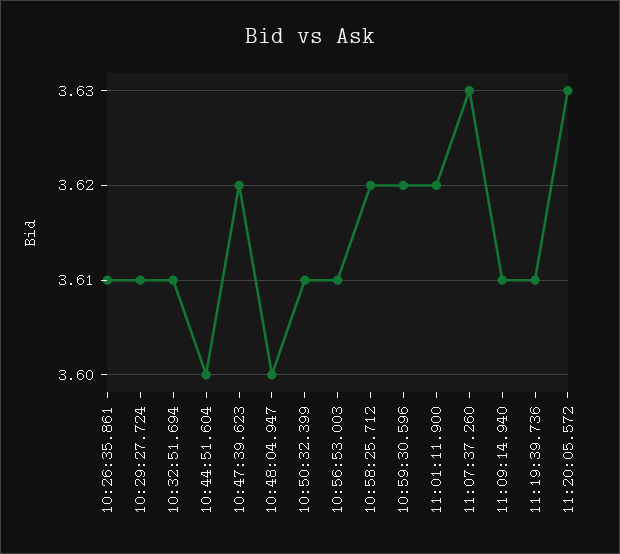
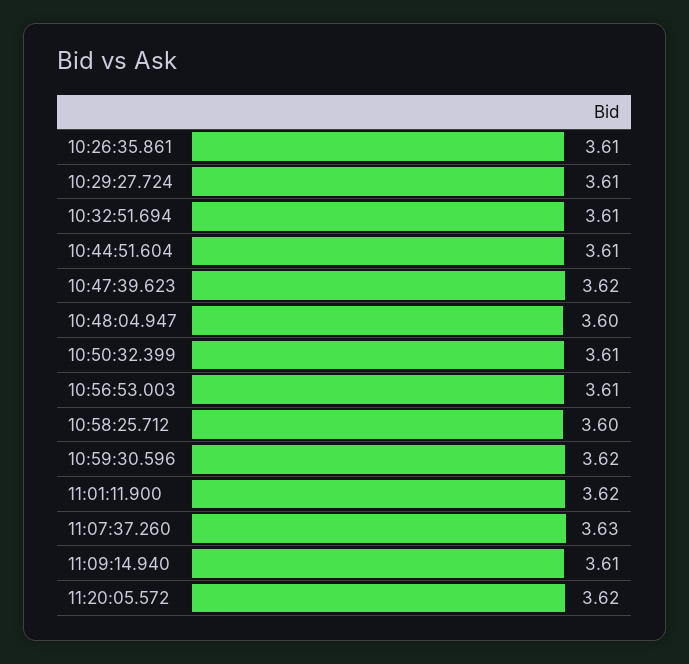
  {
    "10:26:35.861": 3.61,
    "10:29:27.724": 3.61,
    "10:32:51.694": 3.61,
-   "10:44:51.604": 3.6,
+   "10:44:51.604": 3.61,
    "10:47:39.623": 3.62,
    "10:48:04.947": 3.6,
    "10:50:32.399": 3.61,
    "10:56:53.003": 3.61,
-   "10:58:25.712": 3.62,
+   "10:58:25.712": 3.6,
    "10:59:30.596": 3.62,
    "11:01:11.900": 3.62,
    "11:07:37.260": 3.63,
    "11:09:14.940": 3.61,
-   "11:19:39.736": 3.61,
-   "11:20:05.572": 3.63
+   "11:20:05.572": 3.62
  }

